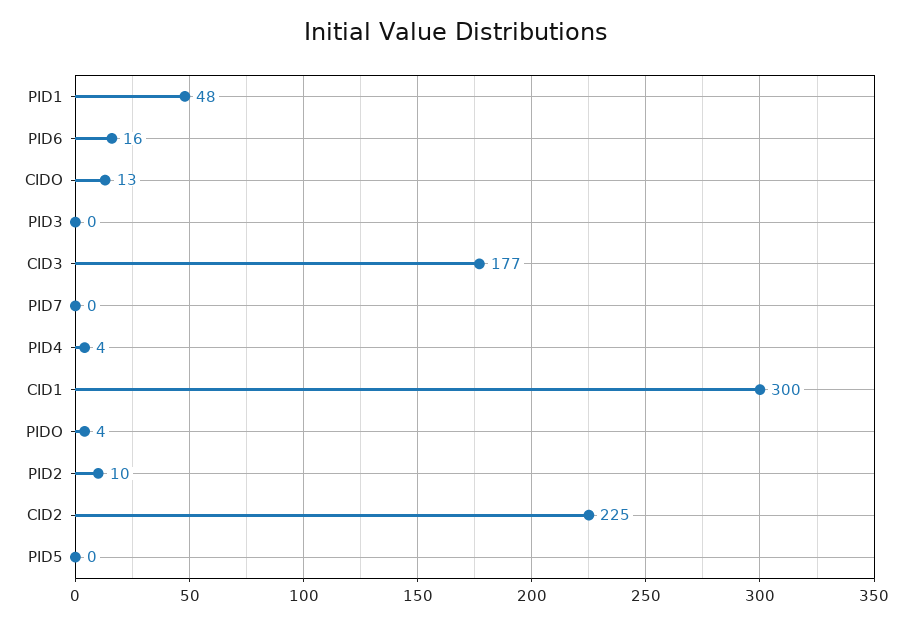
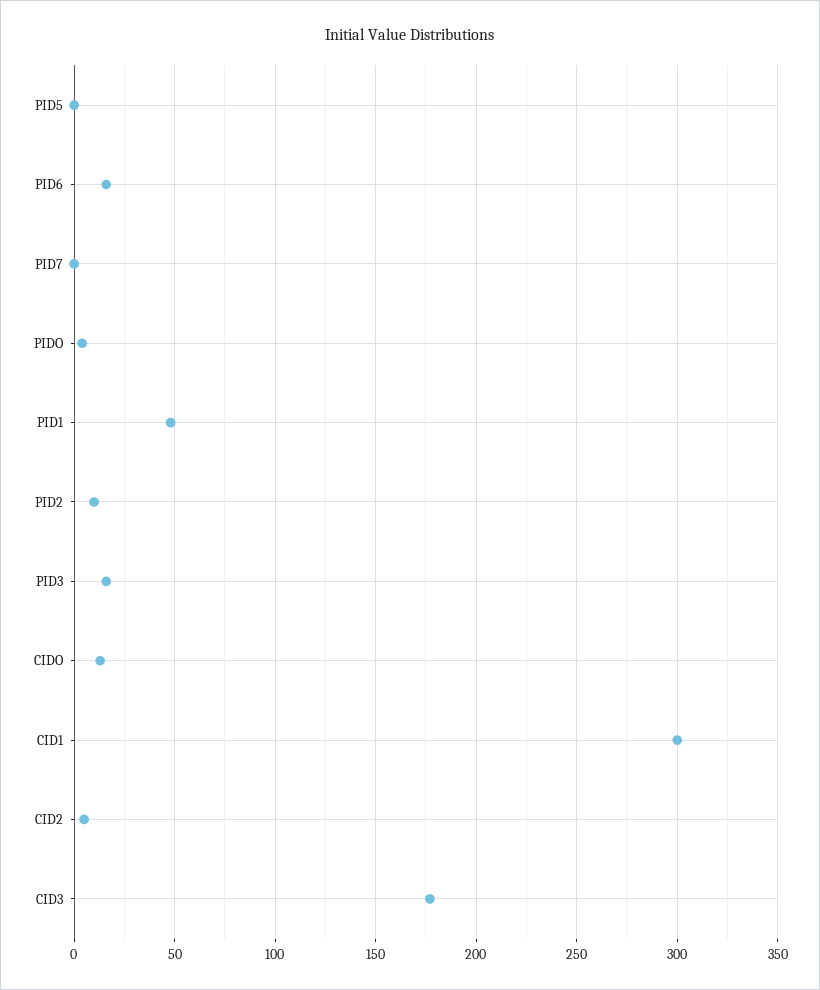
  {
    "PID1": 48,
    "PID6": 16,
    "CIDO": 13,
-   "PID3": 0,
+   "PID3": 15,
    "CID3": 177,
    "PID7": 0,
-   "PID4": 4,
    "CID1": 300,
    "PIDO": 4,
    "PID2": 10,
-   "CID2": 225,
+   "CID2": 5,
    "PID5": 0
  }

